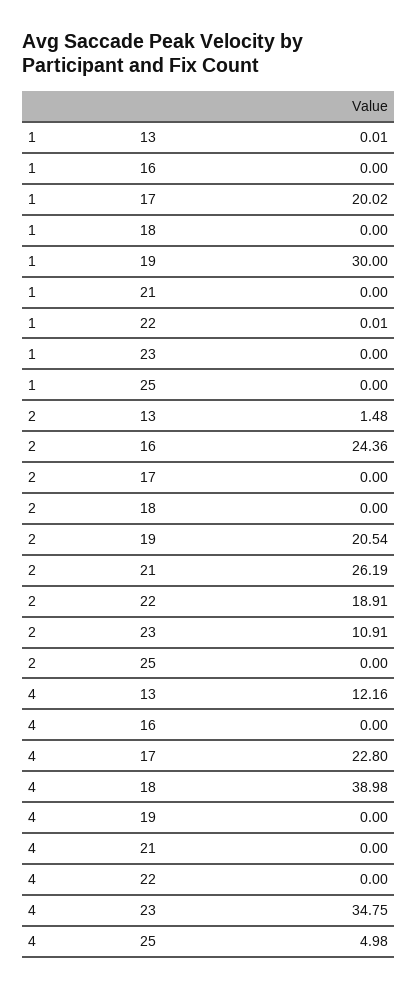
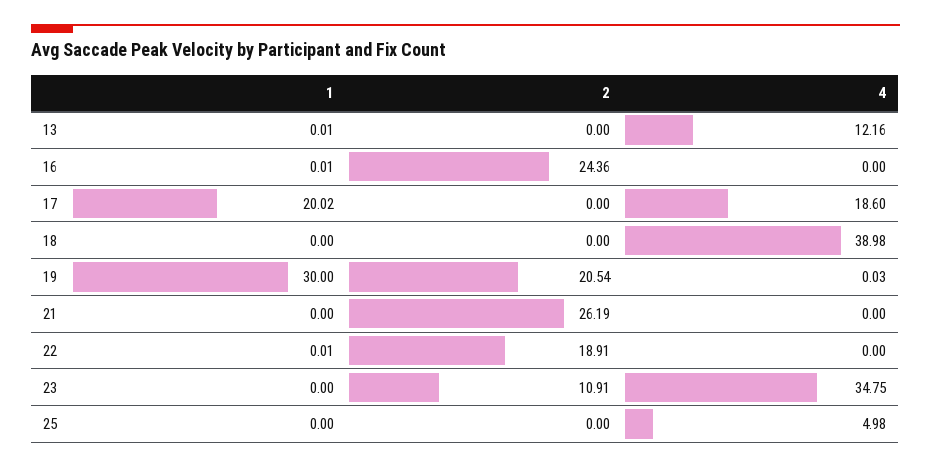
  {
    "1": {
      "13": 0.01,
-     "16": 0,
+     "16": 0.01,
      "17": 20.02,
      "18": 0,
      "19": 30,
      "21": 0,
      "22": 0.01,
      "23": 0,
      "25": 0
    },
    "2": {
-     "13": 1.48,
+     "13": 0,
      "16": 24.36,
      "17": 0,
      "18": 0,
      "19": 20.54,
      "21": 26.19,
      "22": 18.91,
      "23": 10.91,
      "25": 0
    },
    "4": {
      "13": 12.16,
      "16": 0,
-     "17": 22.8,
+     "17": 18.6,
      "18": 38.98,
-     "19": 0,
+     "19": 0.03,
      "21": 0,
      "22": 0,
      "23": 34.75,
      "25": 4.98
    }
  }

